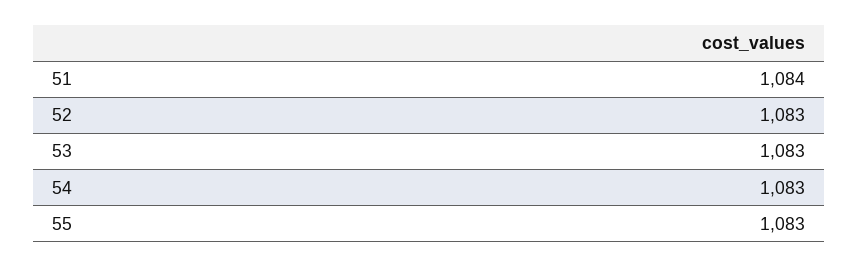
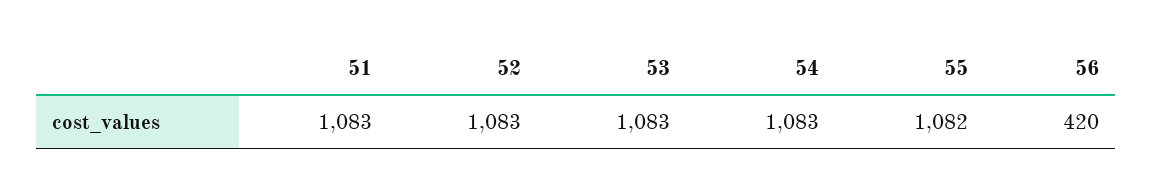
  {
-   "51": 1084,
+   "51": 1083,
    "52": 1083,
    "53": 1083,
    "54": 1083,
-   "55": 1083
+   "55": 1082,
+   "56": 420
  }

